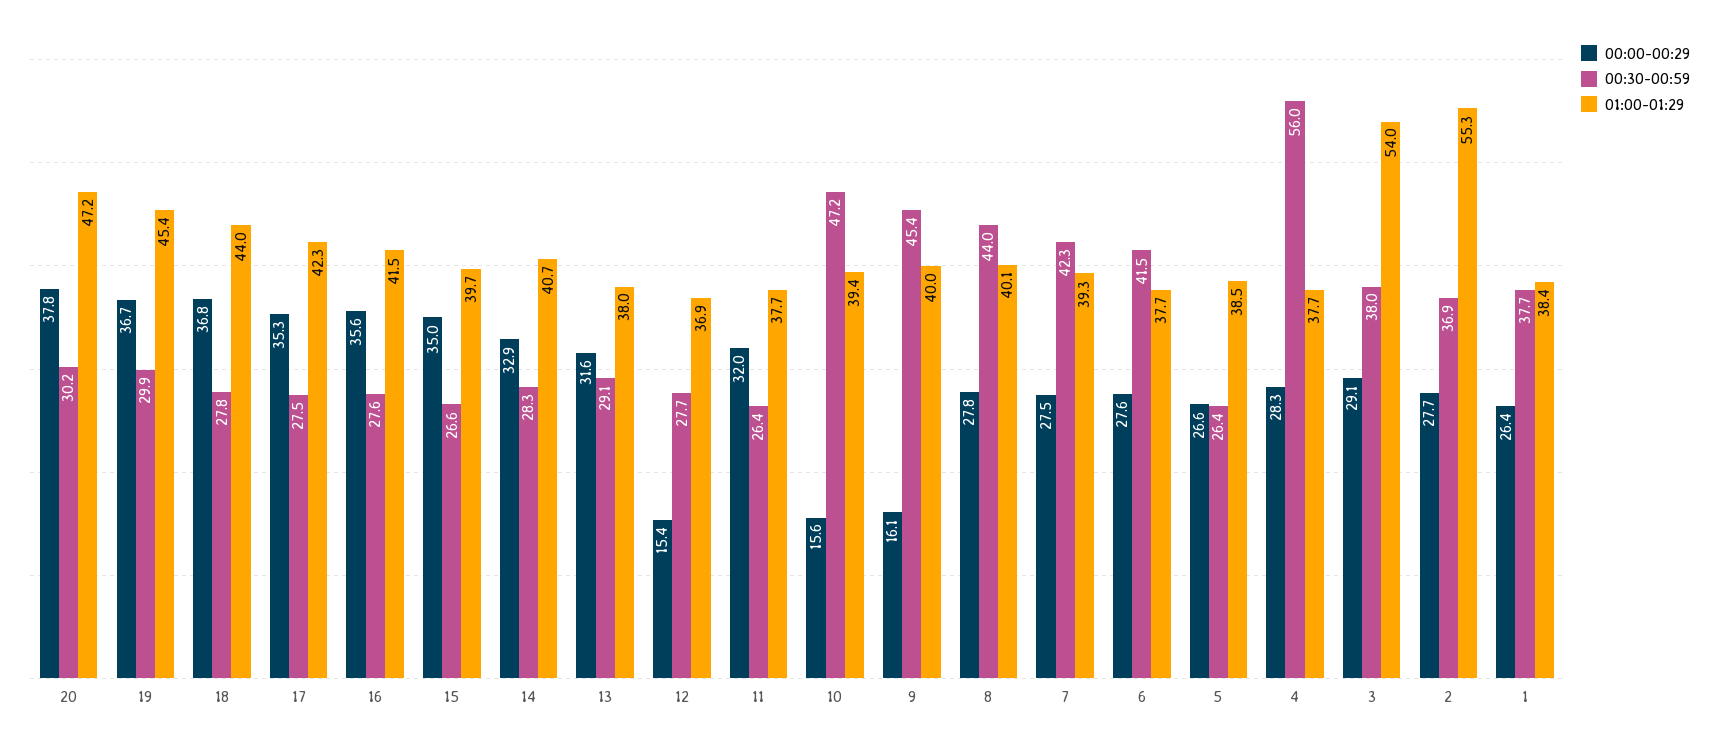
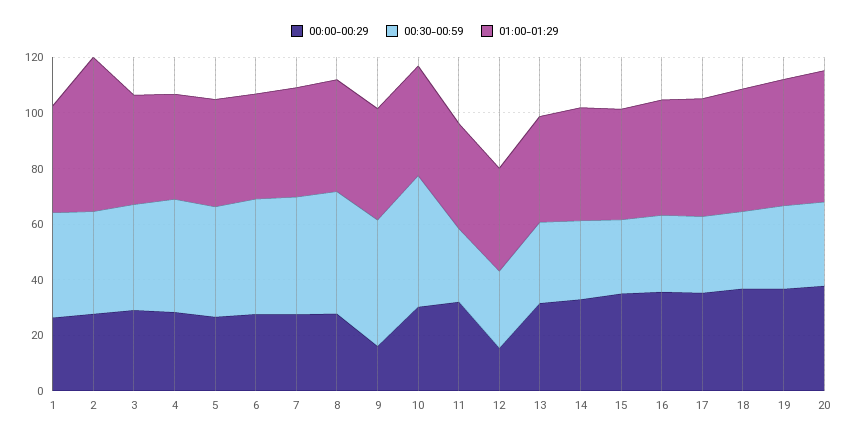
  {
    "00:00-00:29": {
      "20": 37.8,
      "19": 36.7,
      "18": 36.8,
      "17": 35.3,
      "16": 35.6,
      "15": 35,
      "14": 32.9,
      "13": 31.6,
      "12": 15.4,
      "11": 32,
-     "10": 15.6,
+     "10": 30,
      "9": 16.1,
      "8": 27.8,
      "7": 27.5,
      "6": 27.6,
      "5": 26.6,
      "4": 28.3,
      "3": 29.1,
      "2": 27.7,
      "1": 26.4
    },
    "00:30-00:59": {
      "20": 30.2,
      "19": 29.9,
      "18": 27.8,
      "17": 27.5,
      "16": 27.6,
      "15": 26.6,
      "14": 28.3,
      "13": 29.1,
      "12": 27.7,
      "11": 26.4,
      "10": 47.2,
      "9": 45.4,
      "8": 44,
      "7": 42.3,
      "6": 41.5,
-     "5": 26.4,
+     "5": 40,
-     "4": 56,
+     "4": 40,
      "3": 38,
      "2": 36.9,
      "1": 37.7
    },
    "01:00-01:29": {
      "20": 47.2,
      "19": 45.4,
      "18": 44,
      "17": 42.3,
      "16": 41.5,
      "15": 39.7,
      "14": 40.7,
      "13": 38,
      "12": 36.9,
      "11": 37.7,
      "10": 39.4,
      "9": 40,
      "8": 40.1,
      "7": 39.3,
      "6": 37.7,
      "5": 38.5,
      "4": 37.7,
-     "3": 54,
+     "3": 40,
      "2": 55.3,
      "1": 38.4
    }
  }

